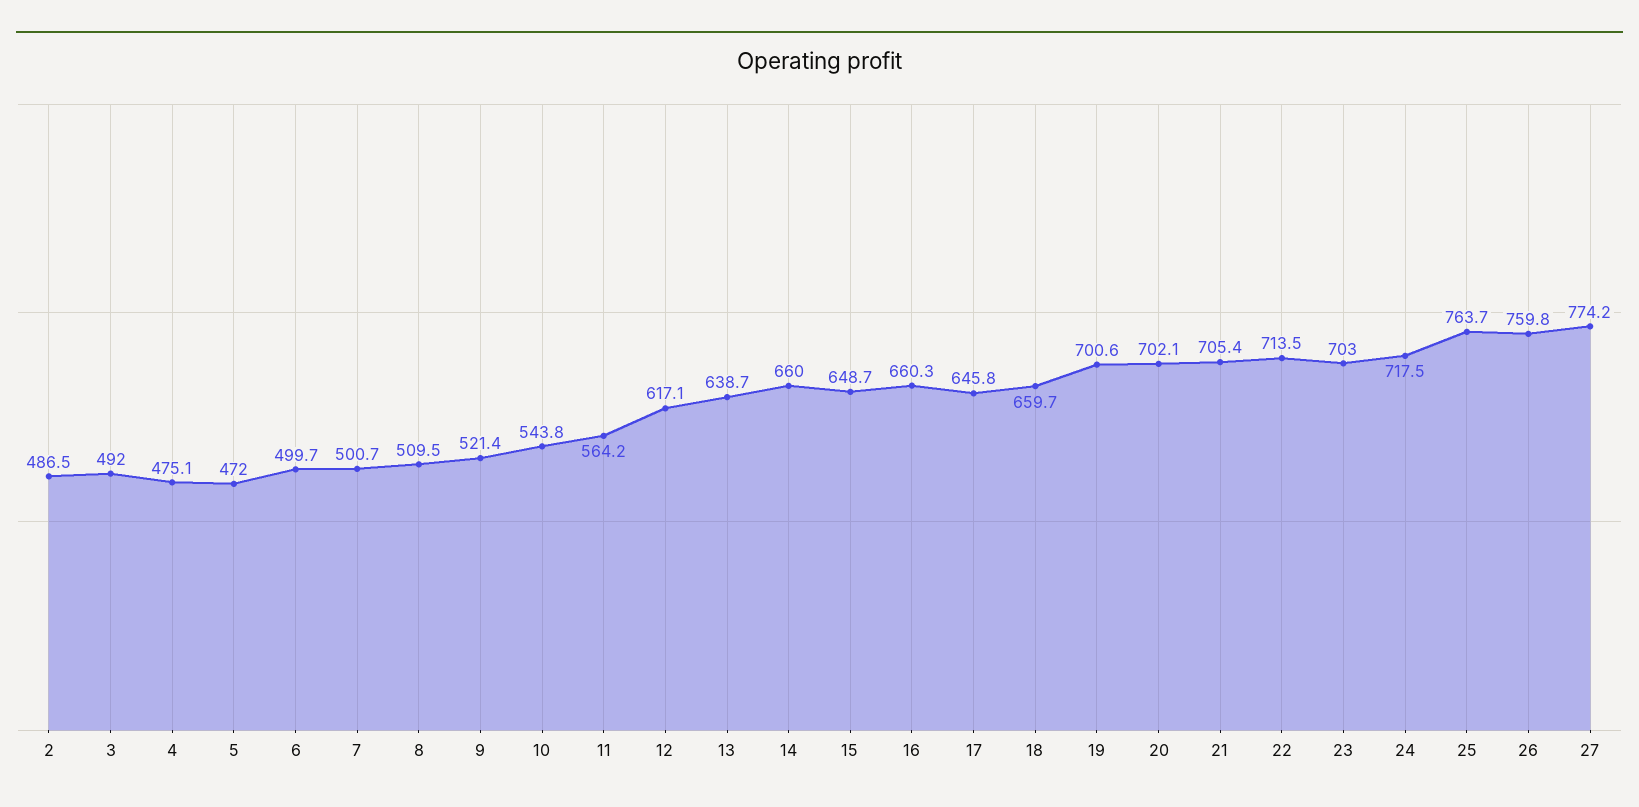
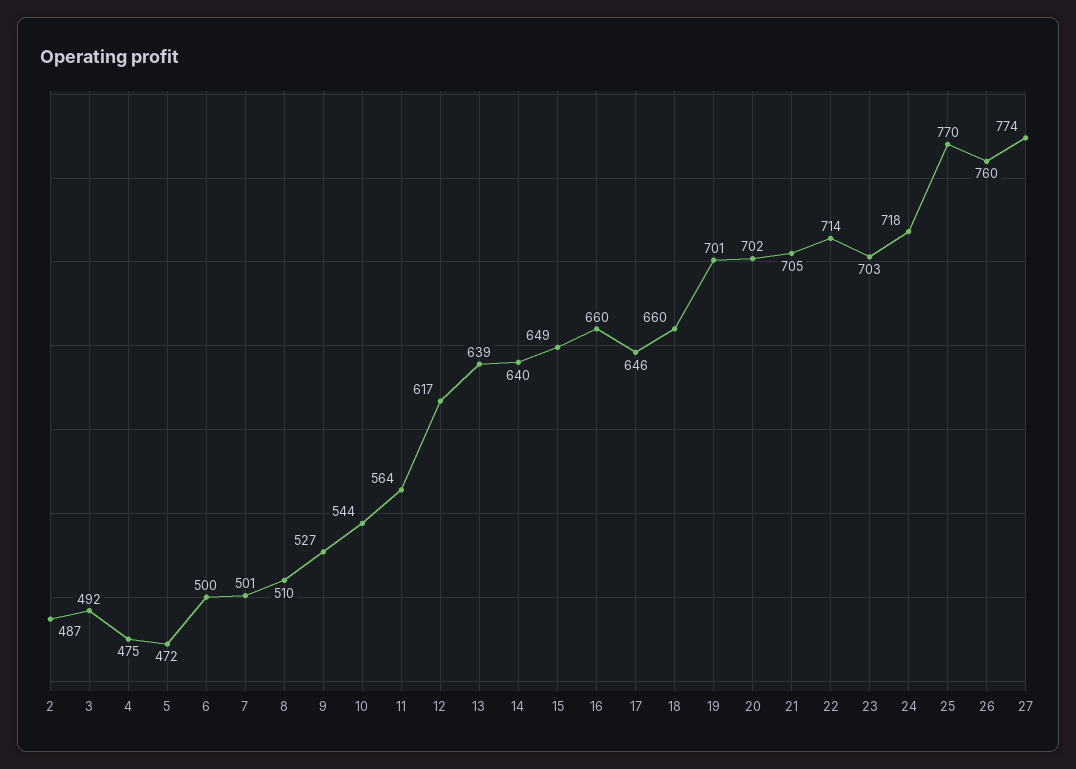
  {
    "2": 486.5,
    "3": 492,
    "4": 475.1,
    "5": 472,
    "6": 499.7,
    "7": 500.7,
    "8": 509.5,
-   "9": 521.4,
+   "9": 527,
    "10": 543.8,
    "11": 564.2,
    "12": 617.1,
    "13": 638.7,
-   "14": 660,
+   "14": 640,
    "15": 648.7,
    "16": 660.3,
    "17": 645.8,
    "18": 659.7,
    "19": 700.6,
    "20": 702.1,
    "21": 705.4,
    "22": 713.5,
    "23": 703,
    "24": 717.5,
-   "25": 763.7,
+   "25": 770,
    "26": 759.8,
    "27": 774.2
  }

